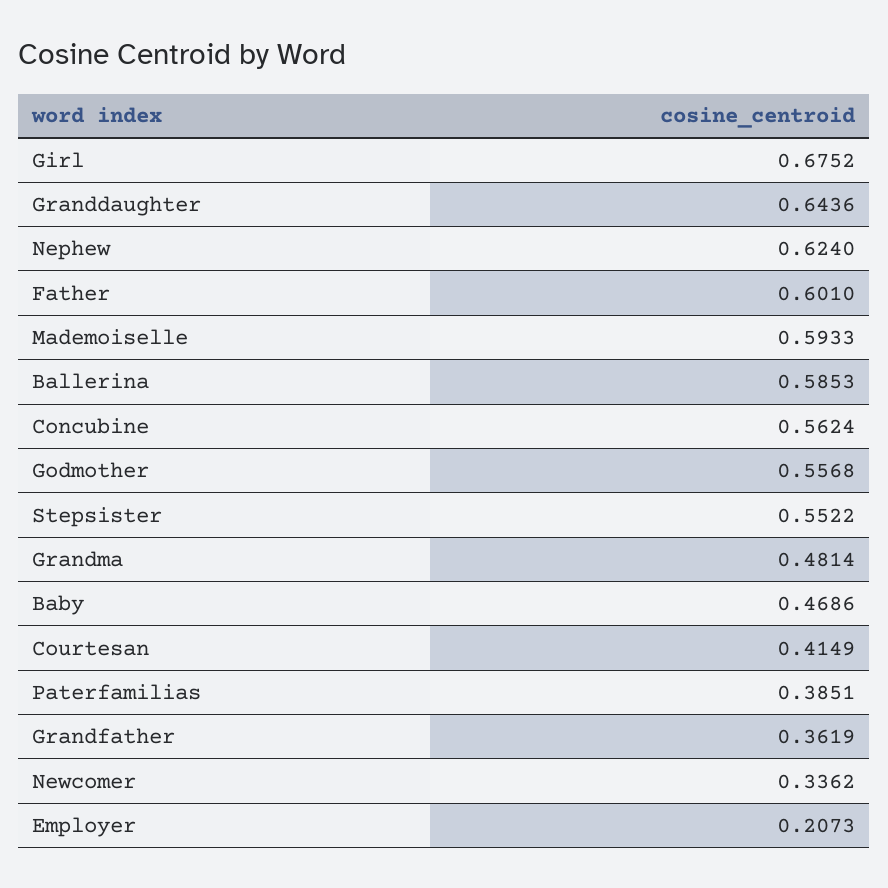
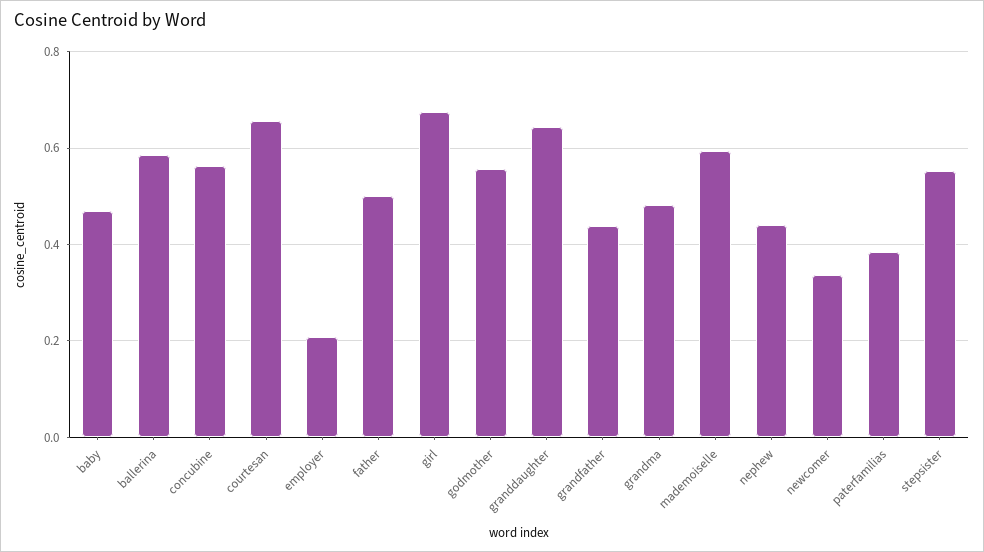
  {
    "Girl": 0.6752,
    "Granddaughter": 0.6436,
-   "Nephew": 0.624,
+   "Nephew": 0.44,
-   "Father": 0.601,
+   "Father": 0.5,
    "Mademoiselle": 0.5933,
    "Ballerina": 0.5853,
    "Concubine": 0.5624,
    "Godmother": 0.5568,
    "Stepsister": 0.5522,
    "Grandma": 0.4814,
    "Baby": 0.4686,
-   "Courtesan": 0.4149,
+   "Courtesan": 0.66,
    "Paterfamilias": 0.3851,
-   "Grandfather": 0.3619,
+   "Grandfather": 0.44,
    "Newcomer": 0.3362,
    "Employer": 0.2073
  }

